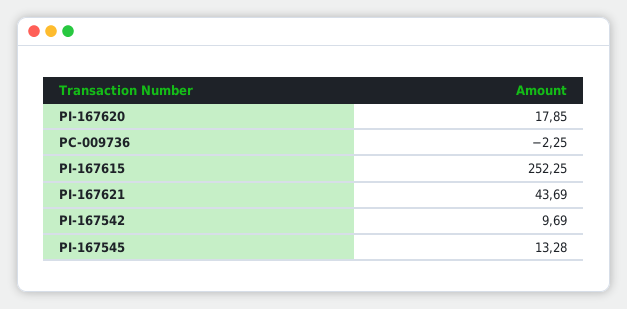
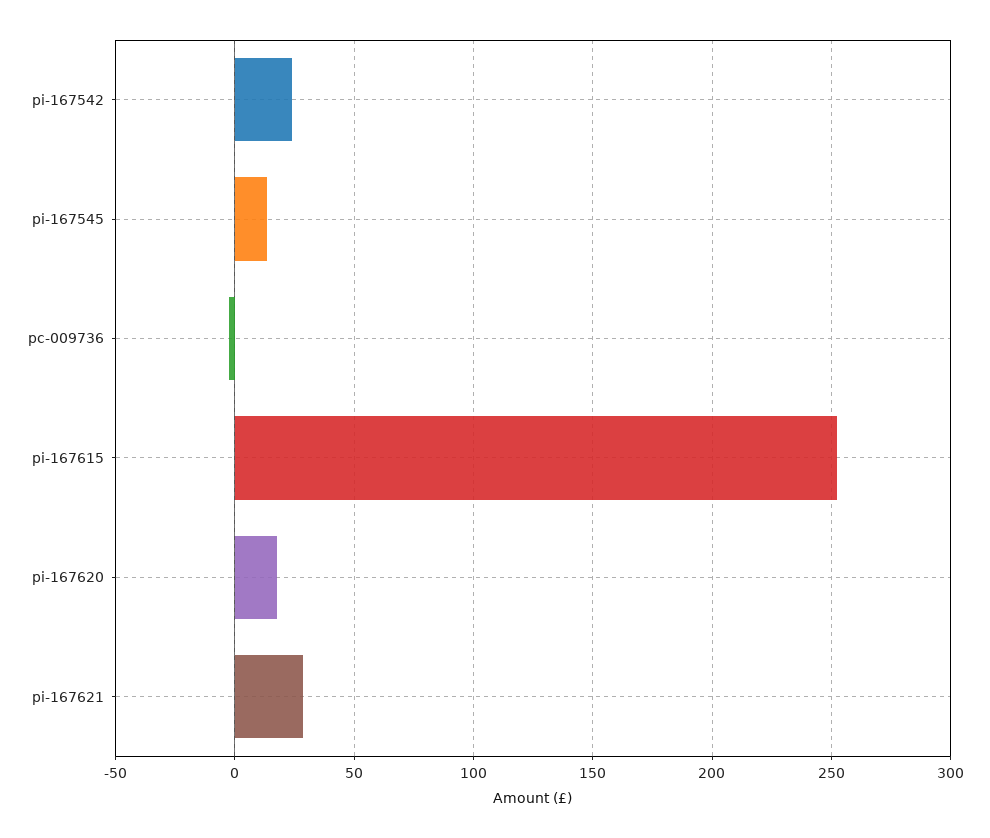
  {
    "PI-167620": 17.85,
    "PC-009736": -2.25,
    "PI-167615": 252.25,
-   "PI-167621": 43.69,
+   "PI-167621": 30,
-   "PI-167542": 9.69,
+   "PI-167542": 25,
    "PI-167545": 13.28
  }

